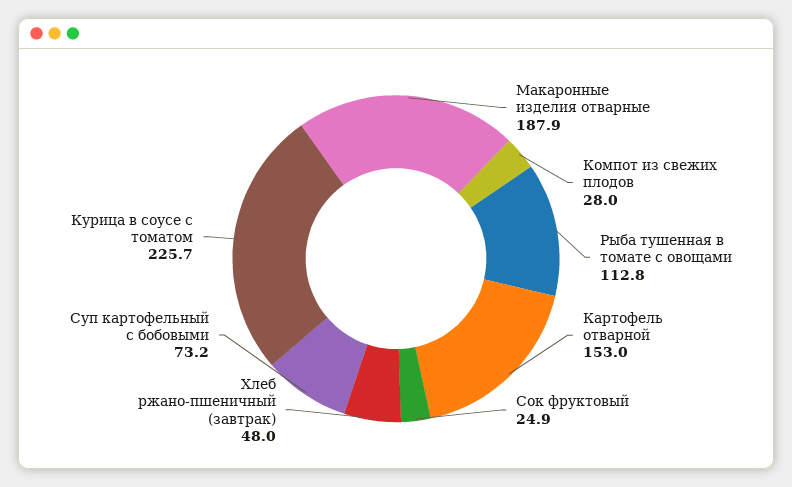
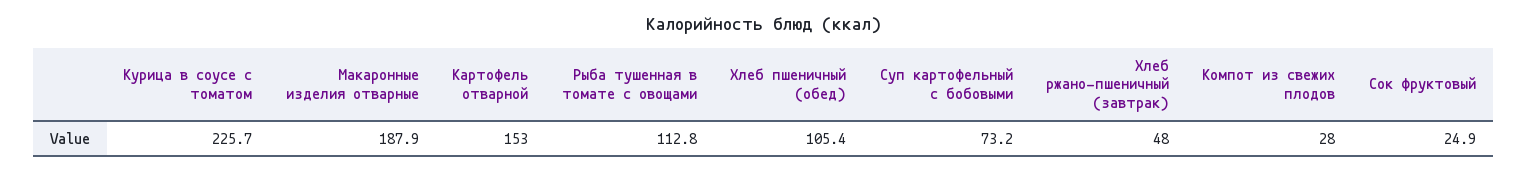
  {
    "Макаронные изделия отварные": 187.9,
    "Компот из свежих плодов": 28,
    "Рыба тушенная в томате с овощами": 112.8,
    "Картофель отварной": 153,
    "Сок фруктовый": 24.9,
    "Хлеб ржано-пшеничный (завтрак)": 48,
    "Суп картофельный с бобовыми": 73.2,
-   "Курица в соусе с томатом": 225.7
+   "Курица в соусе с томатом": 225.7,
+   "Хлеб пшеничный (обед)": 105.4
  }

